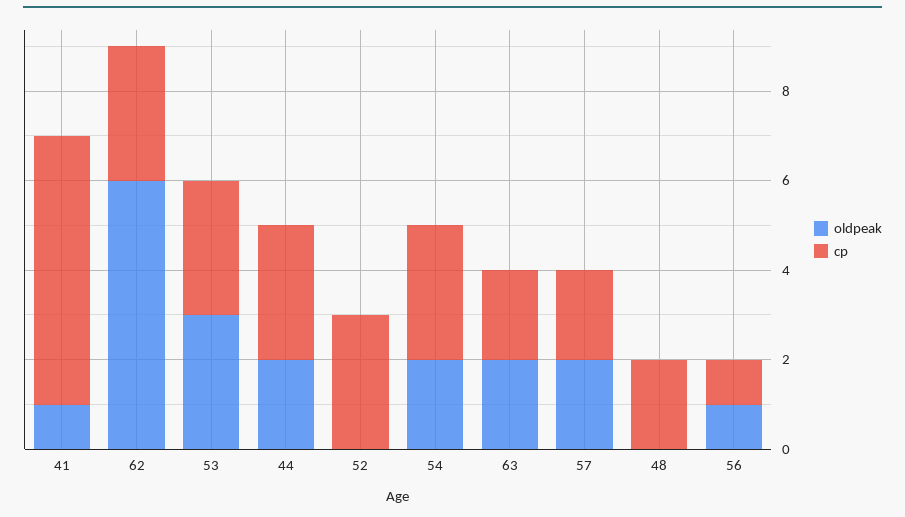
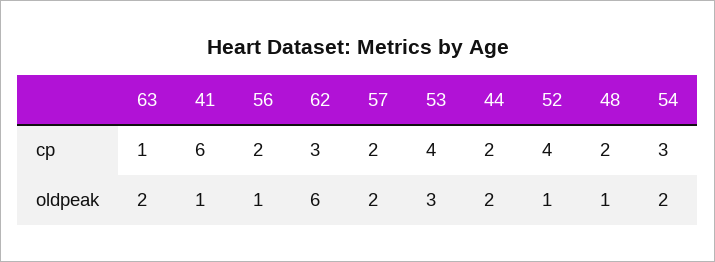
  {
    "oldpeak": {
      "41": 1,
      "62": 6,
      "53": 3,
      "44": 2,
-     "52": 0,
+     "52": 1,
      "54": 2,
      "63": 2,
      "57": 2,
-     "48": 0,
+     "48": 1,
      "56": 1
    },
    "cp": {
      "41": 6,
      "62": 3,
-     "53": 3,
+     "53": 4,
-     "44": 3,
+     "44": 2,
-     "52": 3,
+     "52": 4,
      "54": 3,
-     "63": 2,
+     "63": 1,
      "57": 2,
      "48": 2,
-     "56": 1
+     "56": 2
    }
  }

